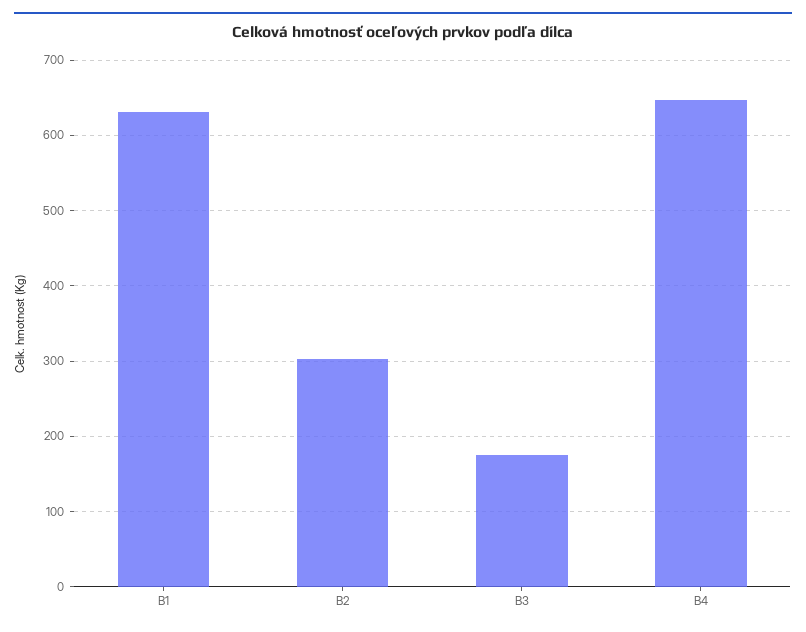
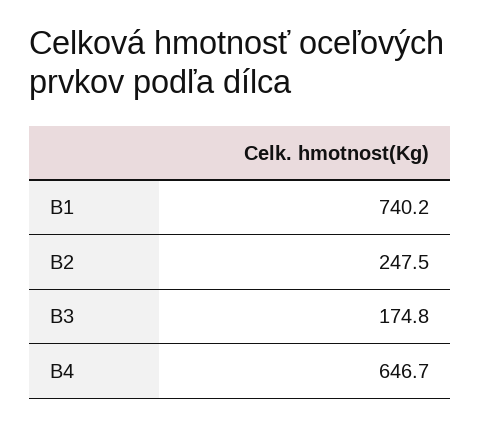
  {
-   "B1": 630,
+   "B1": 740.2,
-   "B2": 300,
+   "B2": 247.5,
    "B3": 174.8,
    "B4": 646.7
  }

